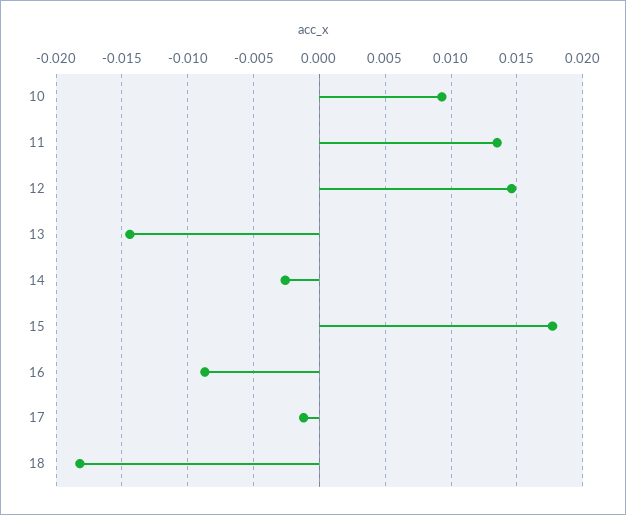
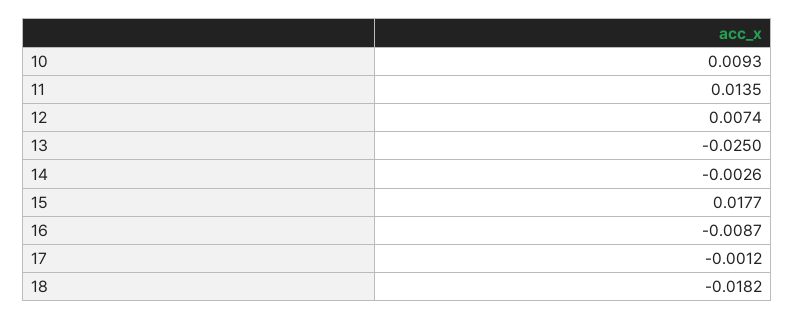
  {
    "10": 0.0093,
    "11": 0.0135,
-   "12": 0.0145,
+   "12": 0.0074,
-   "13": -0.0145,
+   "13": -0.025,
    "14": -0.0026,
    "15": 0.0177,
    "16": -0.0087,
    "17": -0.0012,
    "18": -0.0182
  }

